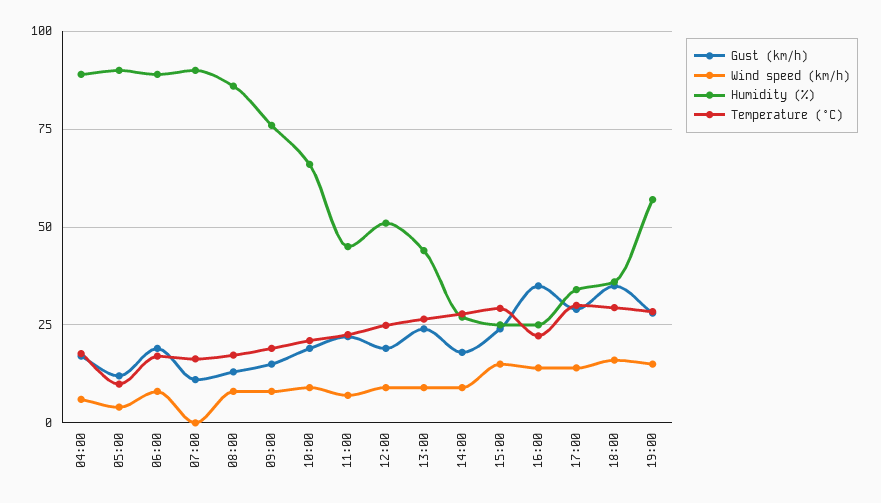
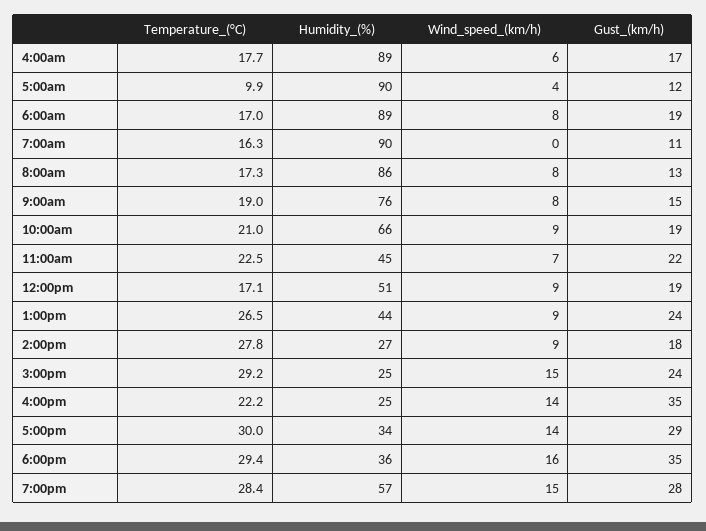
  {
    "Gust (km/h)": {
      "04:00": 17,
      "05:00": 12,
      "06:00": 19,
      "07:00": 11,
      "08:00": 13,
      "09:00": 15,
      "10:00": 19,
      "11:00": 22,
      "12:00": 19,
      "13:00": 24,
      "14:00": 18,
      "15:00": 24,
      "16:00": 35,
      "17:00": 29,
      "18:00": 35,
      "19:00": 28
    },
    "Wind speed (km/h)": {
      "04:00": 6,
      "05:00": 4,
      "06:00": 8,
      "07:00": 0,
      "08:00": 8,
      "09:00": 8,
      "10:00": 9,
      "11:00": 7,
      "12:00": 9,
      "13:00": 9,
      "14:00": 9,
      "15:00": 15,
      "16:00": 14,
      "17:00": 14,
      "18:00": 16,
      "19:00": 15
    },
    "Humidity (%)": {
      "04:00": 89,
      "05:00": 90,
      "06:00": 89,
      "07:00": 90,
      "08:00": 86,
      "09:00": 76,
      "10:00": 66,
      "11:00": 45,
      "12:00": 51,
      "13:00": 44,
      "14:00": 27,
      "15:00": 25,
      "16:00": 25,
      "17:00": 34,
      "18:00": 36,
      "19:00": 57
    },
    "Temperature (°C)": {
      "04:00": 17.7,
      "05:00": 9.9,
      "06:00": 17,
      "07:00": 16.3,
      "08:00": 17.3,
      "09:00": 19,
      "10:00": 21,
      "11:00": 22.5,
-     "12:00": 25,
+     "12:00": 17.1,
      "13:00": 26.5,
      "14:00": 27.8,
      "15:00": 29.2,
      "16:00": 22.2,
      "17:00": 30,
      "18:00": 29.4,
      "19:00": 28.4
    }
  }

